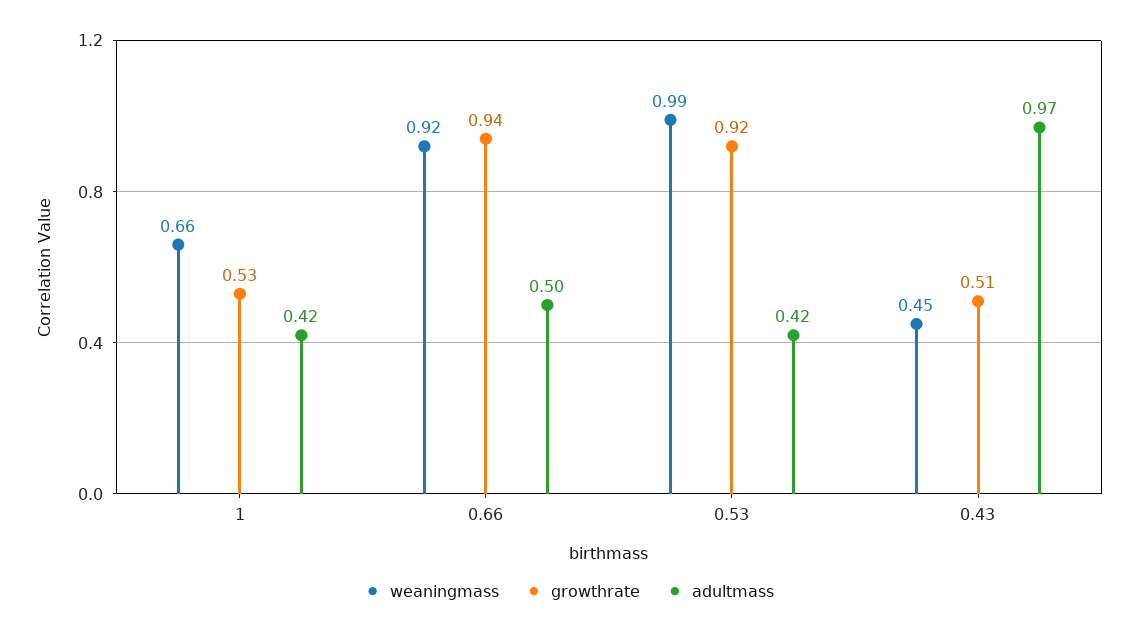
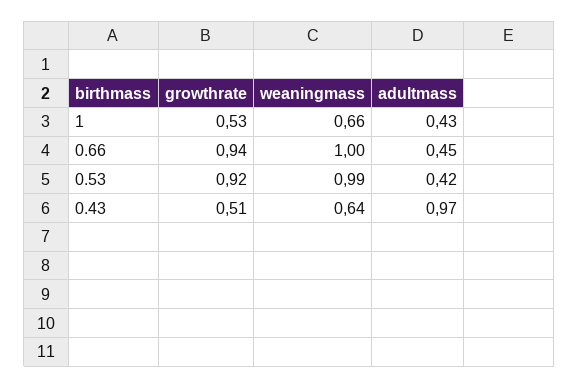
  {
    "weaningmass": {
      "1": 0.66,
-     "0.66": 0.92,
+     "0.66": 1,
      "0.53": 0.99,
-     "0.43": 0.45
+     "0.43": 0.64
    },
    "growthrate": {
      "1": 0.53,
      "0.66": 0.94,
      "0.53": 0.92,
      "0.43": 0.51
    },
    "adultmass": {
-     "1": 0.42,
+     "1": 0.43,
-     "0.66": 0.5,
+     "0.66": 0.45,
      "0.53": 0.42,
      "0.43": 0.97
    }
  }

